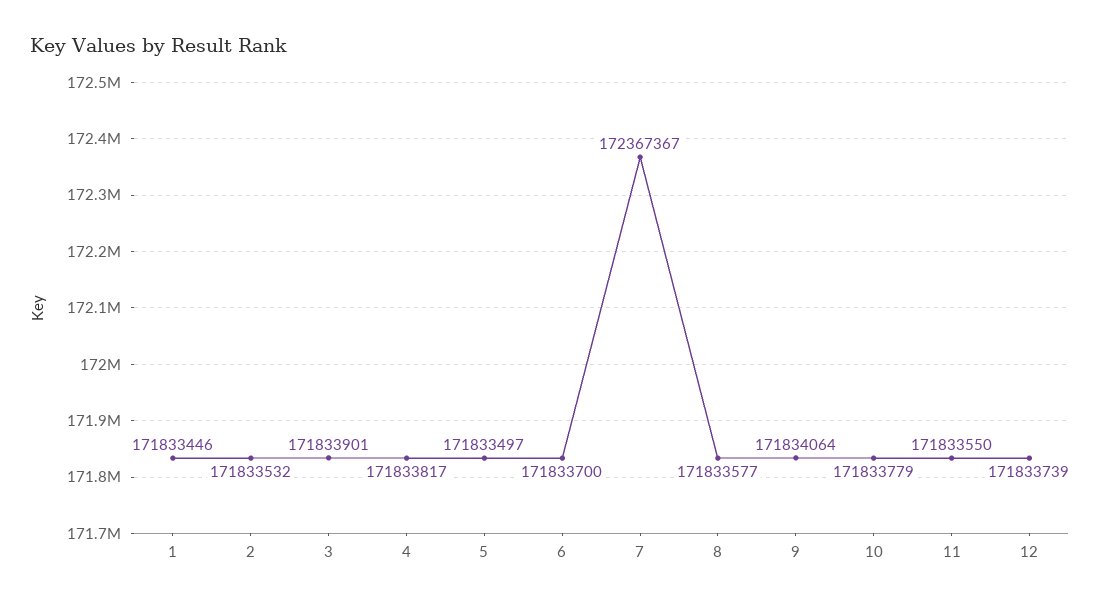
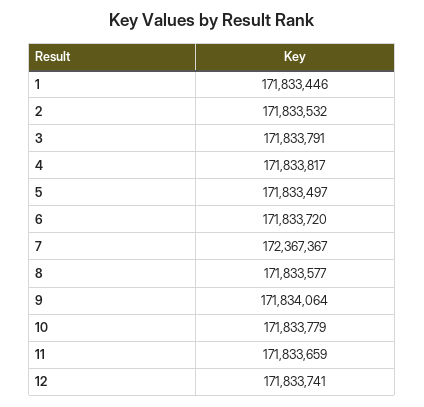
  {
    "1": 171833446,
    "2": 171833532,
-   "3": 171833901,
+   "3": 171833791,
    "4": 171833817,
    "5": 171833497,
-   "6": 171833700,
+   "6": 171833720,
    "7": 172367367,
    "8": 171833577,
    "9": 171834064,
    "10": 171833779,
-   "11": 171833550,
+   "11": 171833659,
-   "12": 171833739
+   "12": 171833741
  }

